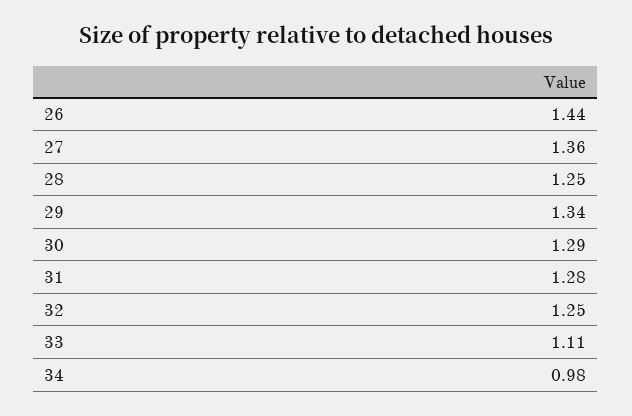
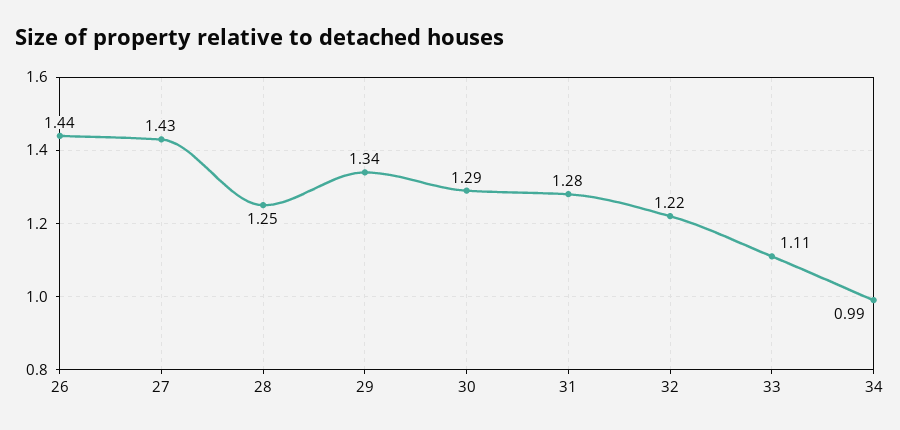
  {
    "26": 1.44,
-   "27": 1.36,
+   "27": 1.43,
    "28": 1.25,
    "29": 1.34,
    "30": 1.29,
    "31": 1.28,
-   "32": 1.25,
+   "32": 1.22,
    "33": 1.11,
-   "34": 0.98
+   "34": 0.99
  }

